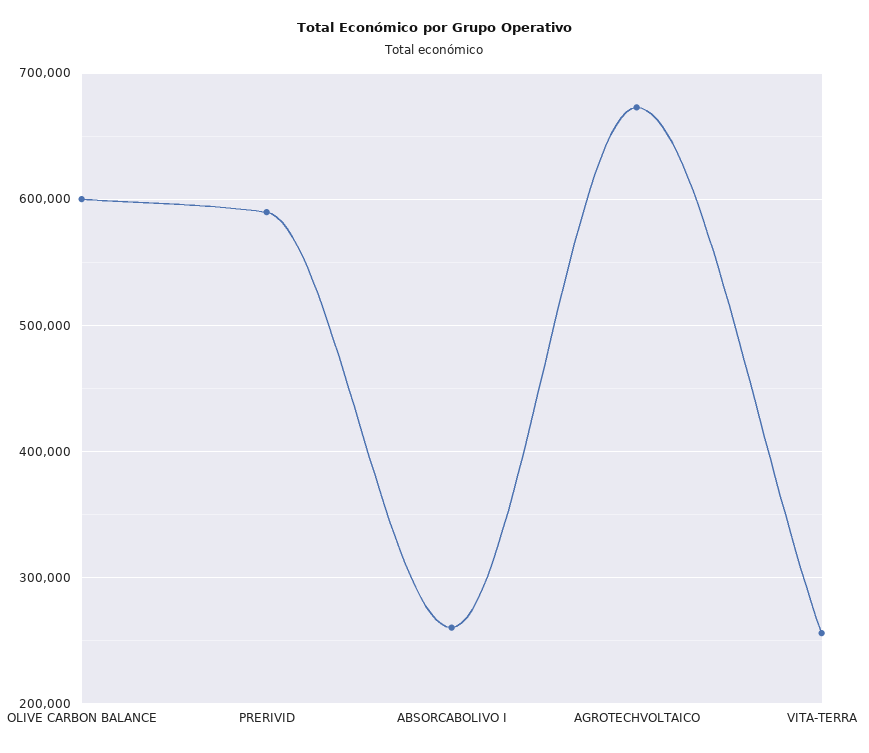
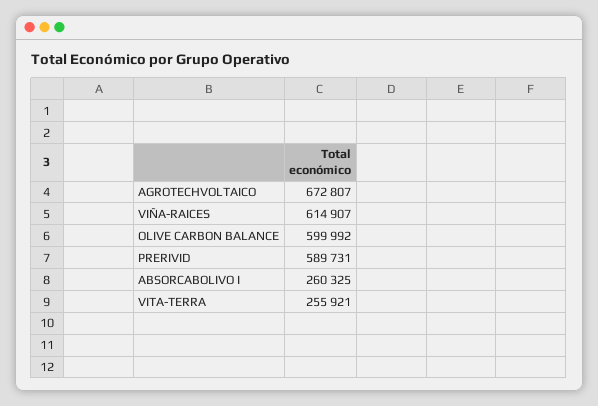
  {
    "OLIVE CARBON BALANCE": 599992,
    "PRERIVID": 589731,
    "ABSORCABOLIVO I": 260325,
    "AGROTECHVOLTAICO": 672807,
-   "VITA-TERRA": 255921
+   "VITA-TERRA": 255921,
+   "VIÑA-RAICES": 614907
  }

